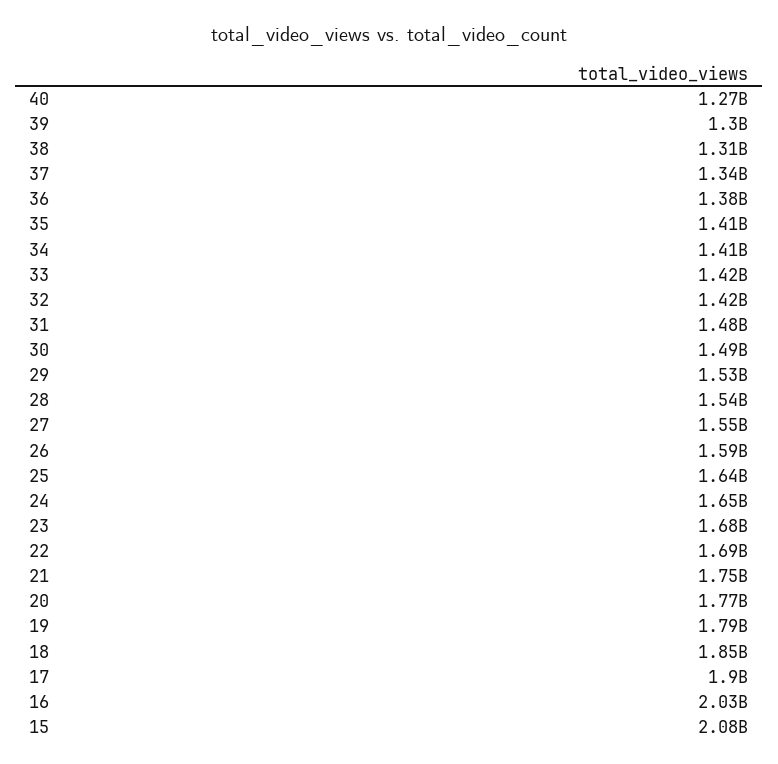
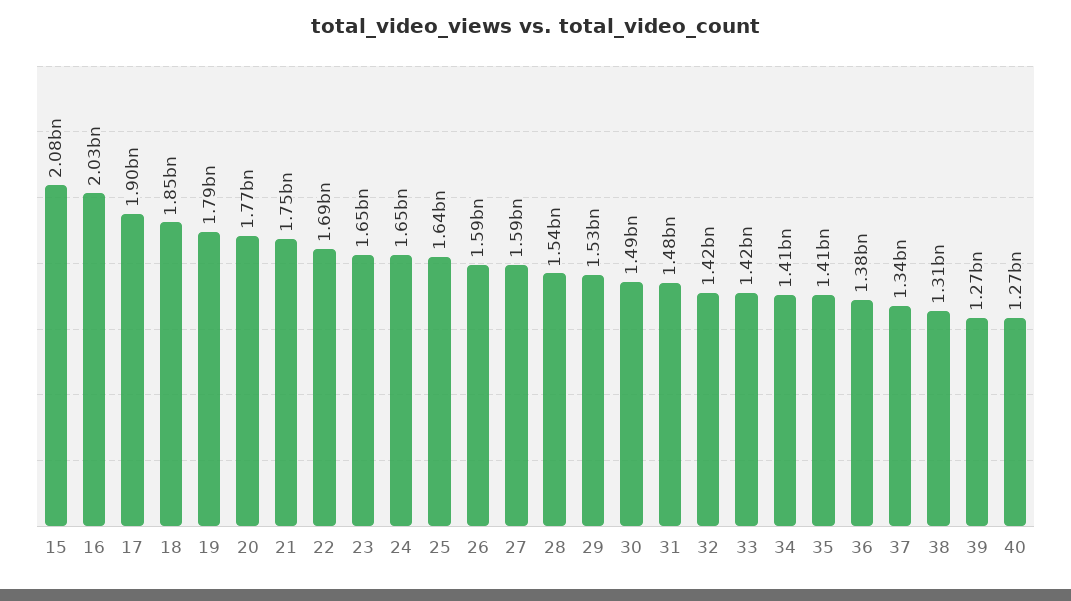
  {
    "40": 1270000000,
-   "39": 1300000000,
+   "39": 1270000000,
    "38": 1310000000,
    "37": 1340000000,
    "36": 1380000000,
    "35": 1410000000,
    "34": 1410000000,
    "33": 1420000000,
    "32": 1420000000,
    "31": 1480000000,
    "30": 1490000000,
    "29": 1530000000,
    "28": 1540000000,
-   "27": 1550000000,
+   "27": 1590000000,
    "26": 1590000000,
    "25": 1640000000,
    "24": 1650000000,
-   "23": 1680000000,
+   "23": 1650000000,
    "22": 1690000000,
    "21": 1750000000,
    "20": 1770000000,
    "19": 1790000000,
    "18": 1850000000,
    "17": 1900000000,
    "16": 2030000000,
    "15": 2080000000
  }

